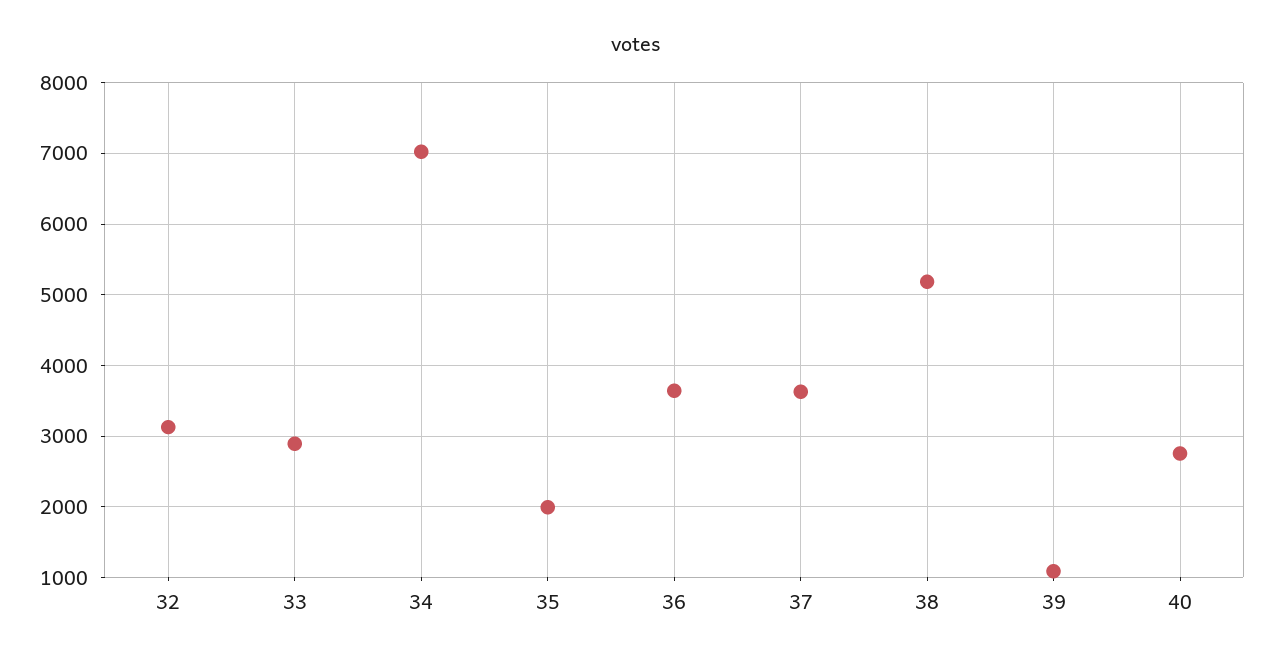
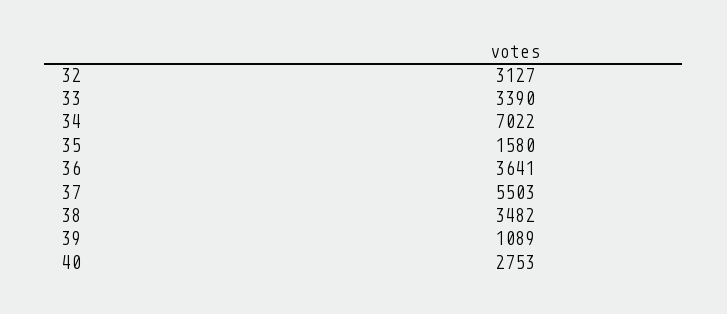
  {
    "32": 3127,
-   "33": 2900,
+   "33": 3390,
    "34": 7022,
-   "35": 2000,
+   "35": 1580,
    "36": 3641,
-   "37": 3600,
+   "37": 5503,
-   "38": 5200,
+   "38": 3482,
    "39": 1089,
    "40": 2753
  }

